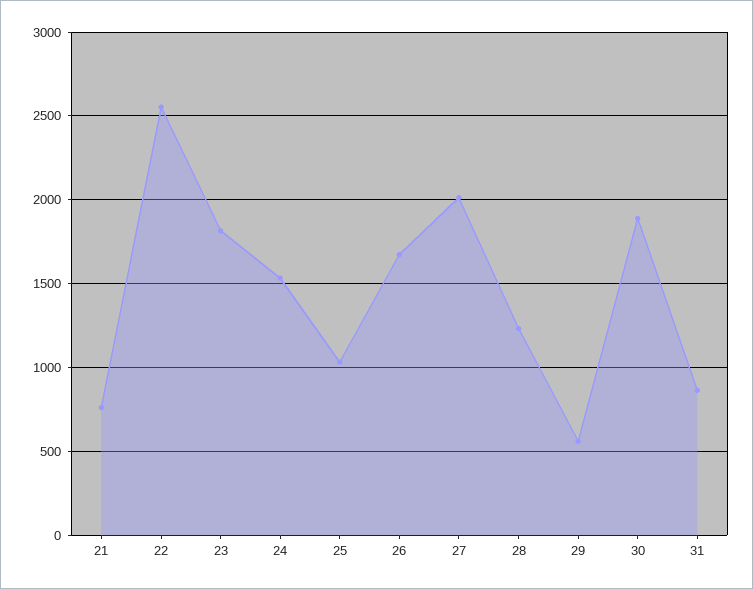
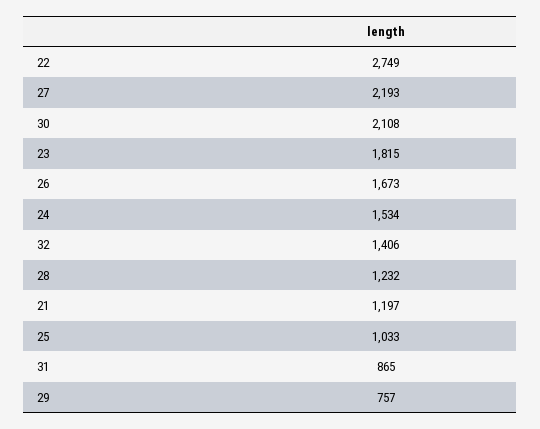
  {
-   "21": 750,
+   "21": 1197,
-   "22": 2550,
+   "22": 2749,
    "23": 1815,
    "24": 1534,
    "25": 1033,
    "26": 1673,
-   "27": 2000,
+   "27": 2193,
    "28": 1232,
-   "29": 550,
+   "29": 757,
-   "30": 1900,
+   "30": 2108,
-   "31": 865
+   "31": 865,
+   "32": 1406
  }

